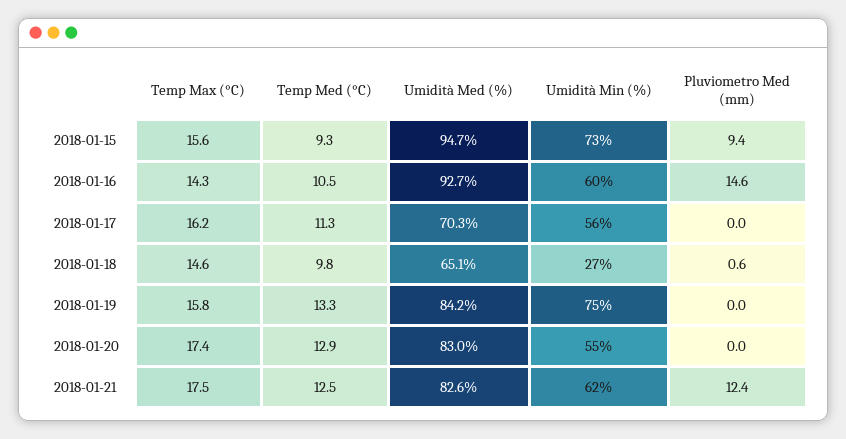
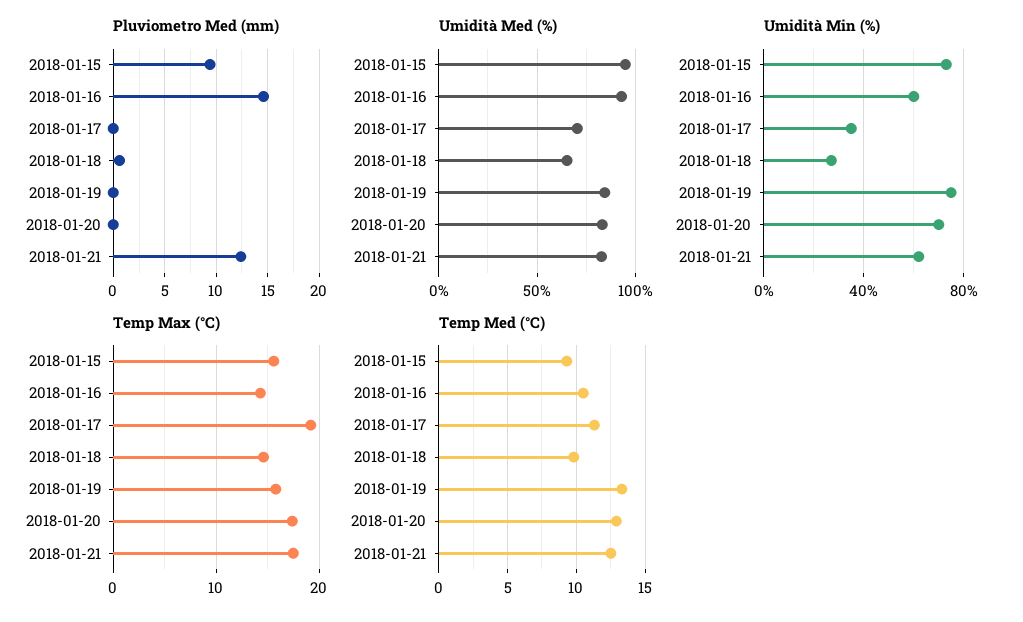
  {
    "Temp Max (°C)": {
      "2018-01-15": 15.6,
      "2018-01-16": 14.3,
-     "2018-01-17": 16.2,
+     "2018-01-17": 19,
      "2018-01-18": 14.6,
      "2018-01-19": 15.8,
      "2018-01-20": 17.4,
      "2018-01-21": 17.5
    },
    "Temp Med (°C)": {
      "2018-01-15": 9.3,
      "2018-01-16": 10.5,
      "2018-01-17": 11.3,
      "2018-01-18": 9.8,
      "2018-01-19": 13.3,
      "2018-01-20": 12.9,
      "2018-01-21": 12.5
    },
    "Umidità Med (%)": {
      "2018-01-15": 94.7,
      "2018-01-16": 92.7,
      "2018-01-17": 70.3,
      "2018-01-18": 65.1,
      "2018-01-19": 84.2,
      "2018-01-20": 83,
      "2018-01-21": 82.6
    },
    "Umidità Min (%)": {
      "2018-01-15": 73,
      "2018-01-16": 60,
-     "2018-01-17": 56,
+     "2018-01-17": 35,
      "2018-01-18": 27,
      "2018-01-19": 75,
-     "2018-01-20": 55,
+     "2018-01-20": 70,
      "2018-01-21": 62
    },
    "Pluviometro Med (mm)": {
      "2018-01-15": 9.4,
      "2018-01-16": 14.6,
      "2018-01-17": 0,
      "2018-01-18": 0.6,
      "2018-01-19": 0,
      "2018-01-20": 0,
      "2018-01-21": 12.4
    }
  }

